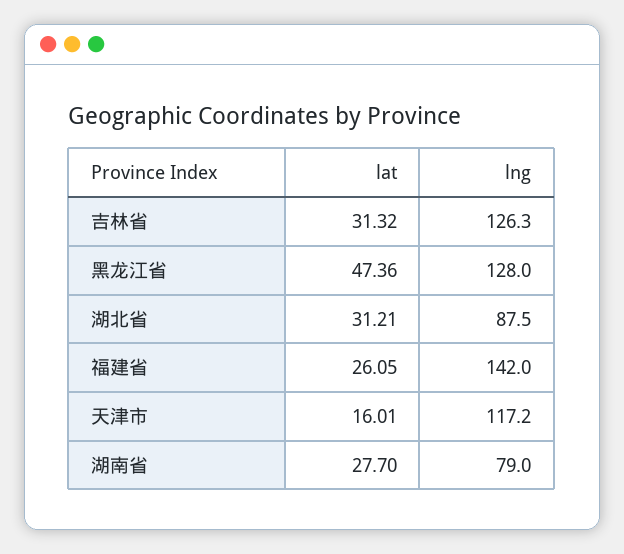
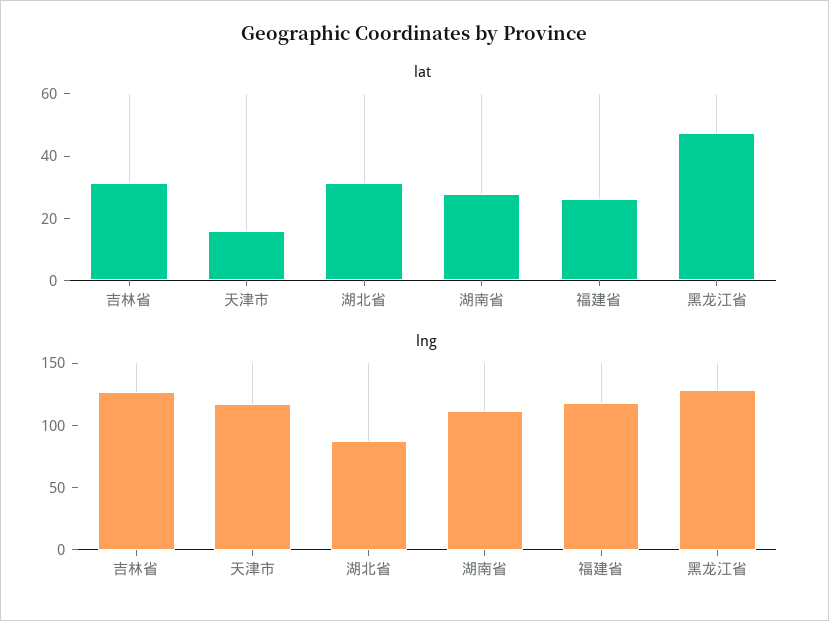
  {
    "lat": {
      "吉林省": 31.32,
      "黑龙江省": 47.36,
      "湖北省": 31.21,
      "福建省": 26.05,
      "天津市": 16.01,
      "湖南省": 27.7
    },
    "lng": {
      "吉林省": 126.3,
      "黑龙江省": 128,
      "湖北省": 87.5,
-     "福建省": 142,
+     "福建省": 120,
      "天津市": 117.2,
-     "湖南省": 79
+     "湖南省": 110
    }
  }

